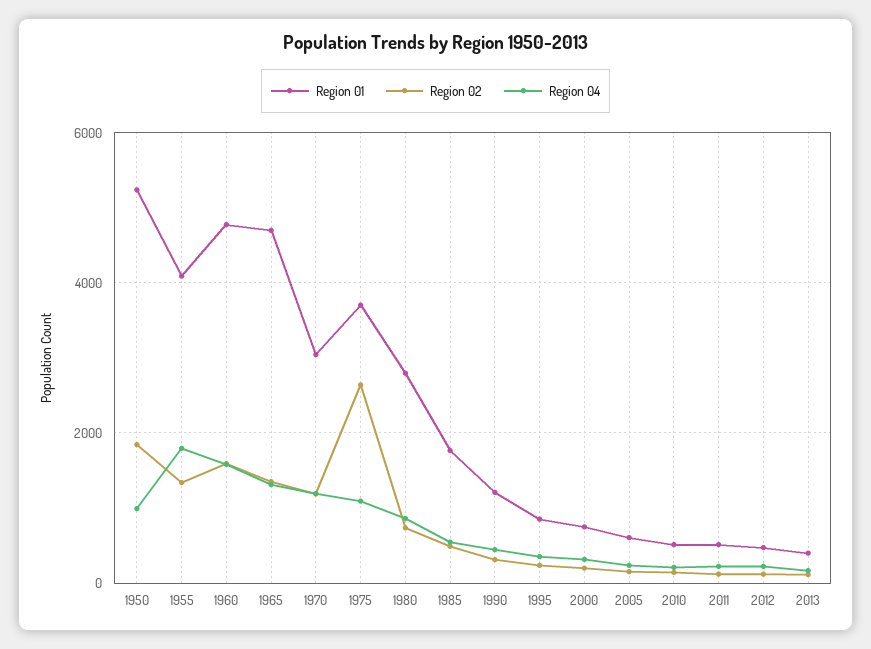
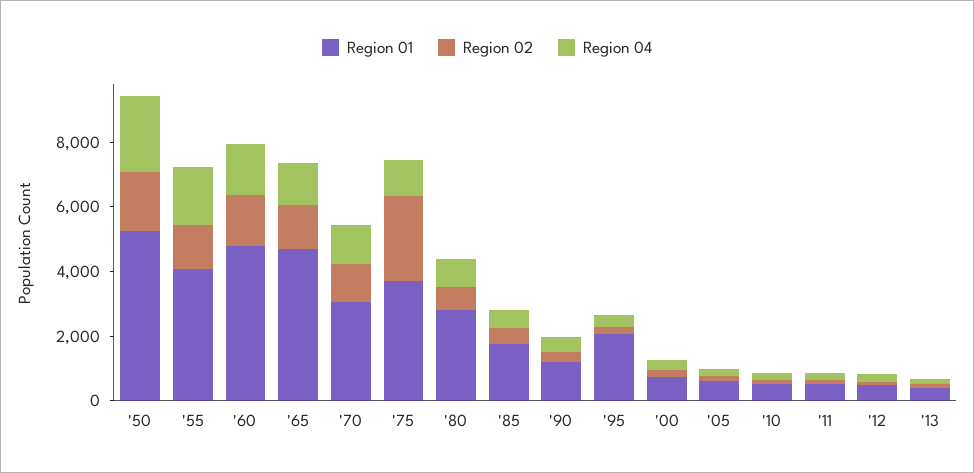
  {
    "Region 01": {
      "1950": 5200,
      "1955": 4000,
      "1960": 4800,
      "1965": 4800,
      "1970": 3000,
      "1975": 3800,
      "1980": 2800,
      "1985": 1800,
      "1990": 1200,
-     "1995": 800,
+     "1995": 2000,
      "2000": 800,
      "2005": 600,
      "2010": 600,
      "2011": 600,
      "2012": 400,
      "2013": 400
    },
    "Region 02": {
      "1950": 1800,
      "1955": 1400,
      "1960": 1600,
      "1965": 1400,
      "1970": 1200,
      "1975": 2600,
      "1980": 800,
      "1985": 400,
      "1990": 400,
      "1995": 200,
      "2000": 200,
      "2005": 200,
      "2010": 200,
      "2011": 200,
      "2012": 200,
      "2013": 200
    },
    "Region 04": {
-     "1950": 1000,
+     "1950": 2500,
      "1955": 1800,
      "1960": 1600,
      "1965": 1400,
      "1970": 1200,
      "1975": 1000,
      "1980": 800,
      "1985": 600,
      "1990": 400,
      "1995": 400,
      "2000": 400,
      "2005": 200,
      "2010": 200,
      "2011": 200,
      "2012": 200,
      "2013": 200
    }
  }

